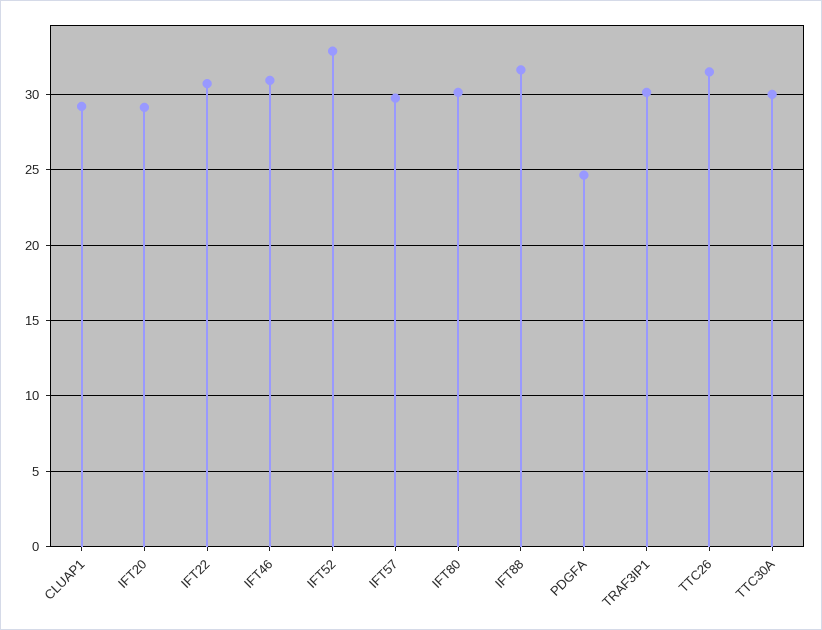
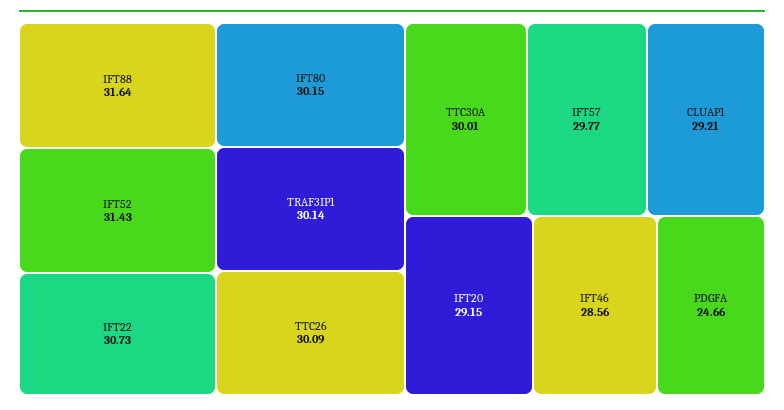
  {
    "CLUAP1": 29.21,
    "IFT20": 29.15,
    "IFT22": 30.73,
-   "IFT46": 31,
+   "IFT46": 28.56,
-   "IFT52": 33,
+   "IFT52": 31.43,
    "IFT57": 29.77,
    "IFT80": 30.15,
    "IFT88": 31.64,
    "PDGFA": 24.66,
    "TRAF3IP1": 30.14,
-   "TTC26": 31.5,
+   "TTC26": 30.09,
    "TTC30A": 30.01
  }

